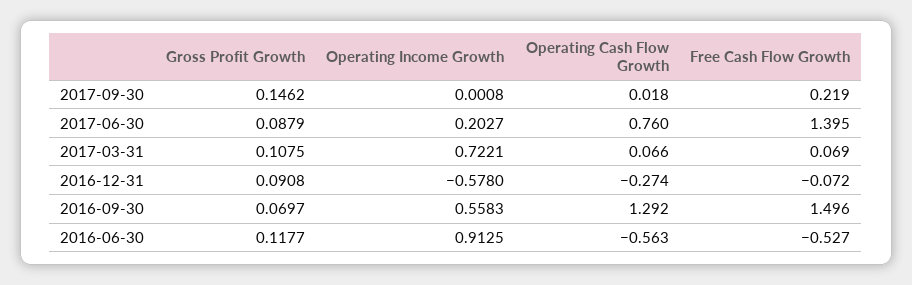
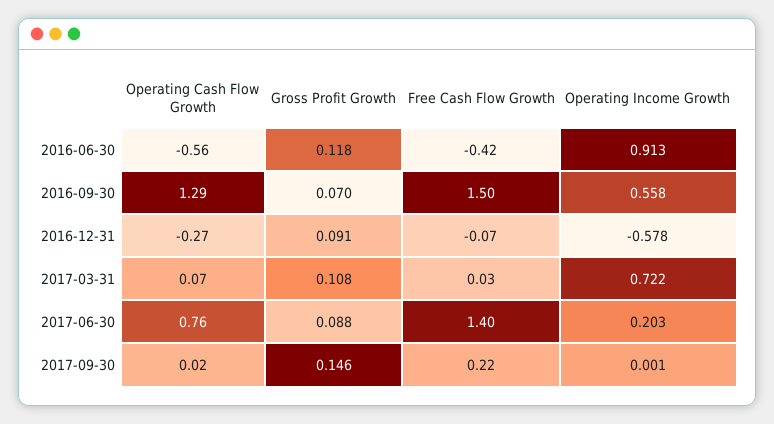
  {
    "Gross Profit Growth": {
      "2017-09-30": 0.1462,
      "2017-06-30": 0.0879,
      "2017-03-31": 0.1075,
      "2016-12-31": 0.0908,
      "2016-09-30": 0.0697,
      "2016-06-30": 0.1177
    },
    "Operating Income Growth": {
      "2017-09-30": 0.0008,
      "2017-06-30": 0.2027,
      "2017-03-31": 0.7221,
      "2016-12-31": -0.578,
      "2016-09-30": 0.5583,
      "2016-06-30": 0.9125
    },
    "Operating Cash Flow Growth": {
      "2017-09-30": 0.018,
      "2017-06-30": 0.76,
      "2017-03-31": 0.066,
      "2016-12-31": -0.274,
      "2016-09-30": 1.292,
      "2016-06-30": -0.563
    },
    "Free Cash Flow Growth": {
      "2017-09-30": 0.219,
      "2017-06-30": 1.395,
-     "2017-03-31": 0.069,
+     "2017-03-31": 0.03,
      "2016-12-31": -0.072,
      "2016-09-30": 1.496,
-     "2016-06-30": -0.527
+     "2016-06-30": -0.42
    }
  }

